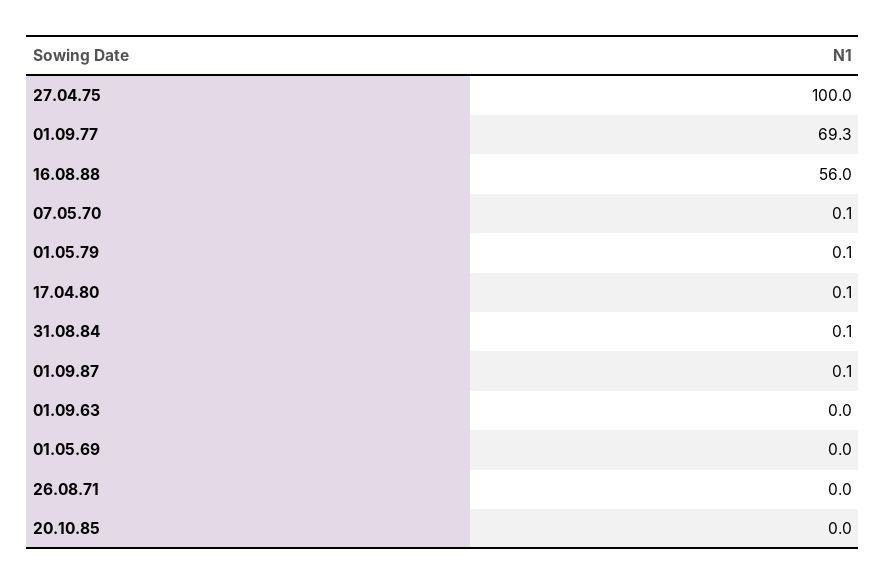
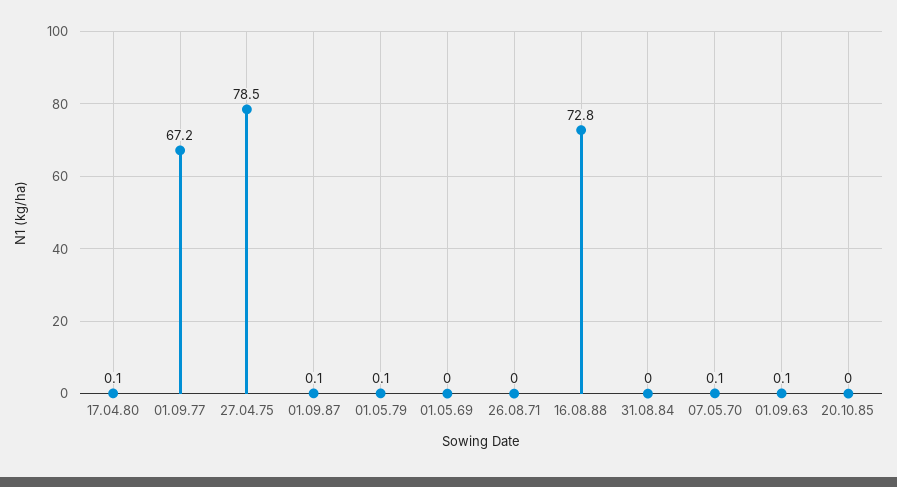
  {
-   "27.04.75": 100,
+   "27.04.75": 78.5,
-   "01.09.77": 69.3,
+   "01.09.77": 67.2,
-   "16.08.88": 56,
+   "16.08.88": 72.8,
    "07.05.70": 0.1,
    "01.05.79": 0.1,
    "17.04.80": 0.1,
-   "31.08.84": 0.1,
+   "31.08.84": 0,
    "01.09.87": 0.1,
-   "01.09.63": 0,
+   "01.09.63": 0.1,
    "01.05.69": 0,
    "26.08.71": 0,
    "20.10.85": 0
  }

